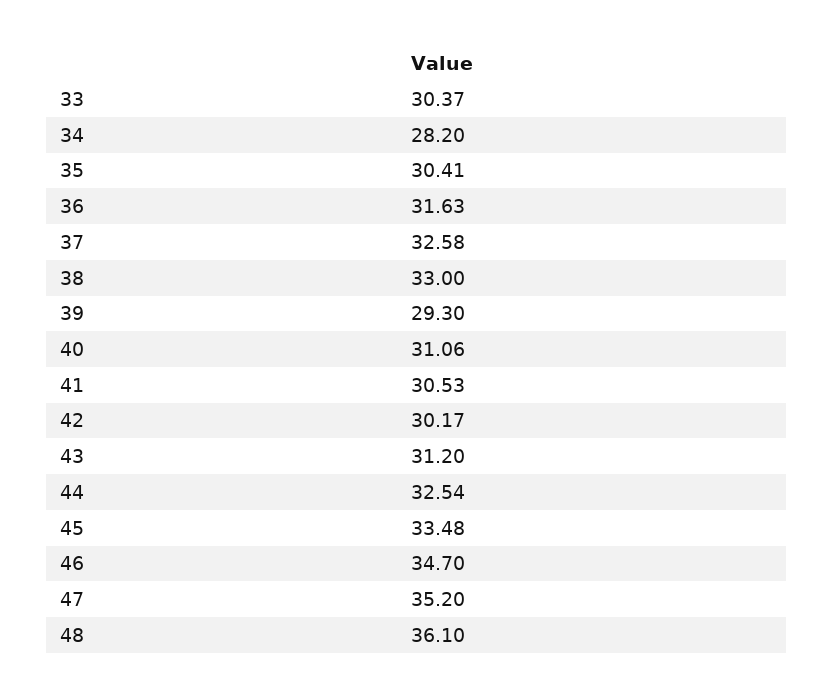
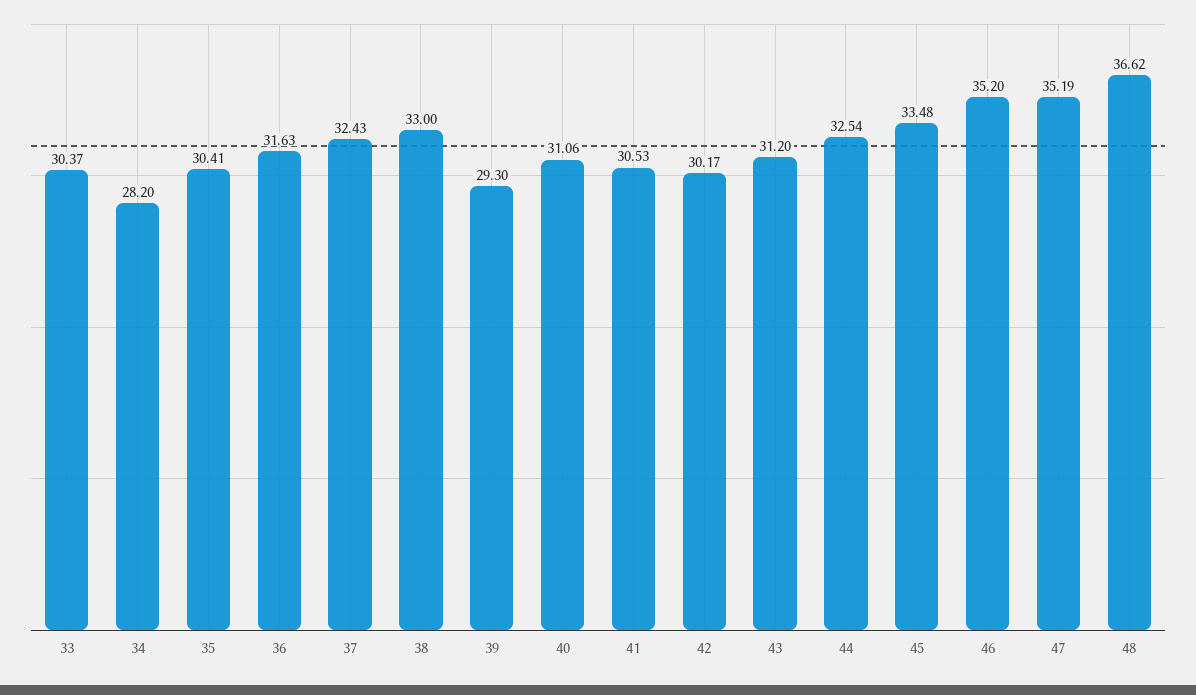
  {
    "33": 30.37,
    "34": 28.2,
    "35": 30.41,
    "36": 31.63,
-   "37": 32.58,
+   "37": 32.43,
    "38": 33,
    "39": 29.3,
    "40": 31.06,
    "41": 30.53,
    "42": 30.17,
    "43": 31.2,
    "44": 32.54,
    "45": 33.48,
-   "46": 34.7,
+   "46": 35.2,
-   "47": 35.2,
+   "47": 35.19,
-   "48": 36.1
+   "48": 36.62
  }

